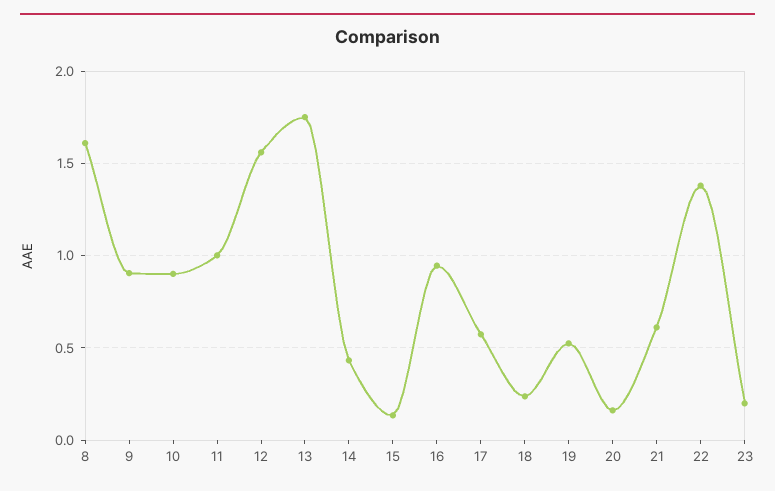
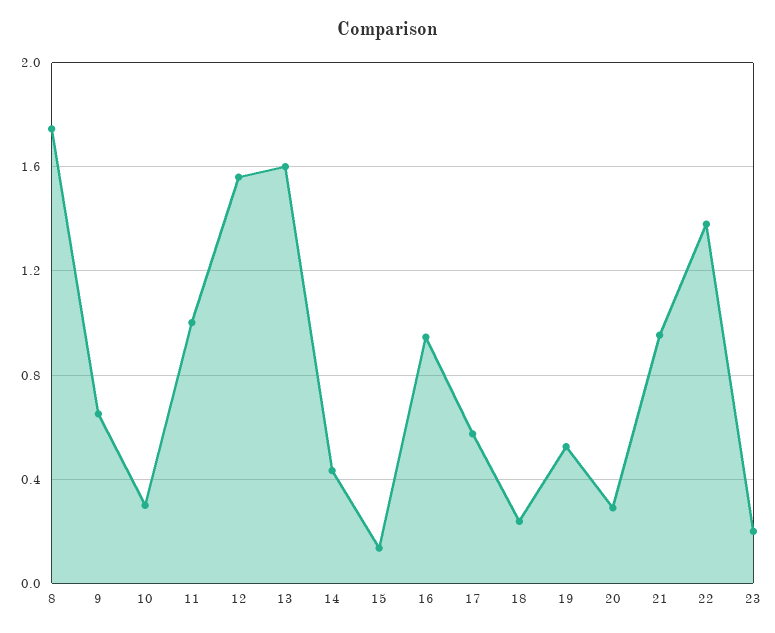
  {
-   "8": 1.6,
+   "8": 1.75,
-   "9": 0.9,
+   "9": 0.65,
-   "10": 0.9,
+   "10": 0.3,
    "11": 1,
    "12": 1.55,
-   "13": 1.75,
+   "13": 1.6,
    "14": 0.45,
    "15": 0.15,
    "16": 0.95,
    "17": 0.55,
    "18": 0.25,
    "19": 0.55,
-   "20": 0.15,
+   "20": 0.3,
-   "21": 0.6,
+   "21": 0.95,
    "22": 1.4,
    "23": 0.2
  }

